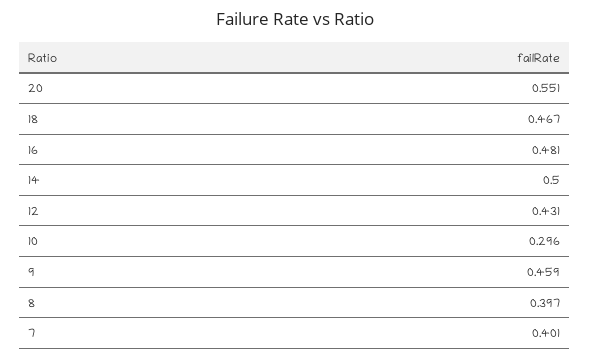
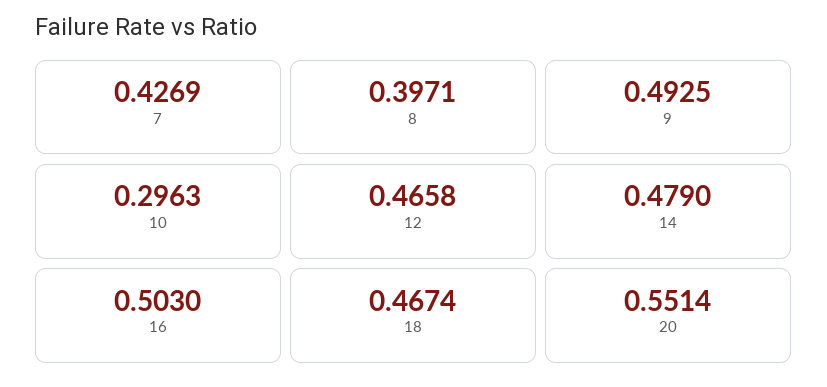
  {
    "20": 0.5514,
    "18": 0.4674,
-   "16": 0.481,
+   "16": 0.503,
-   "14": 0.5,
+   "14": 0.479,
-   "12": 0.431,
+   "12": 0.4658,
    "10": 0.2963,
-   "9": 0.459,
+   "9": 0.4925,
    "8": 0.3971,
-   "7": 0.401
+   "7": 0.4269
  }

